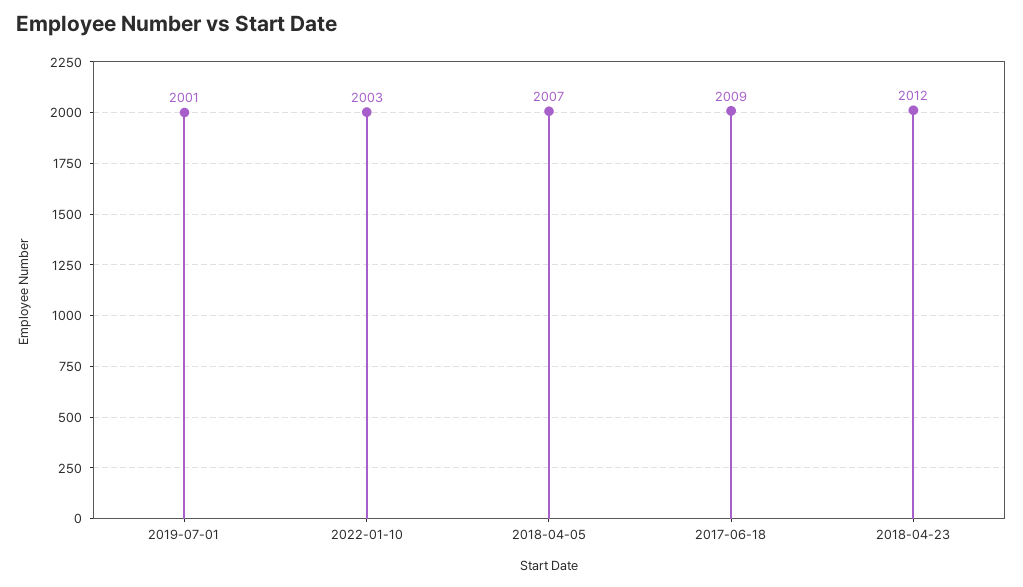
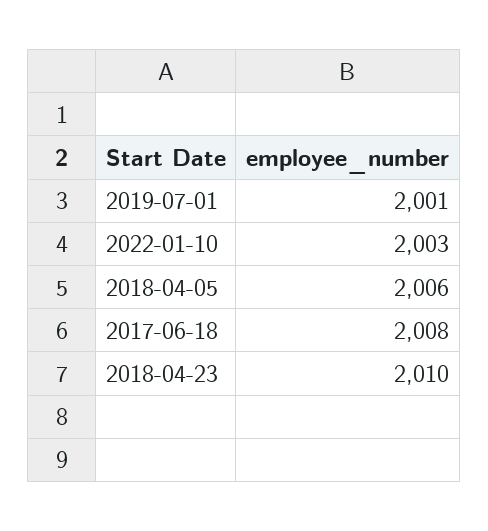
  {
    "2019-07-01": 2001,
    "2022-01-10": 2003,
-   "2018-04-05": 2007,
+   "2018-04-05": 2006,
-   "2017-06-18": 2009,
+   "2017-06-18": 2008,
-   "2018-04-23": 2012
+   "2018-04-23": 2010
  }

